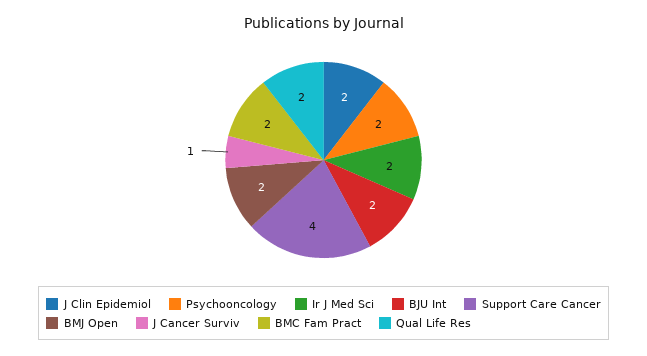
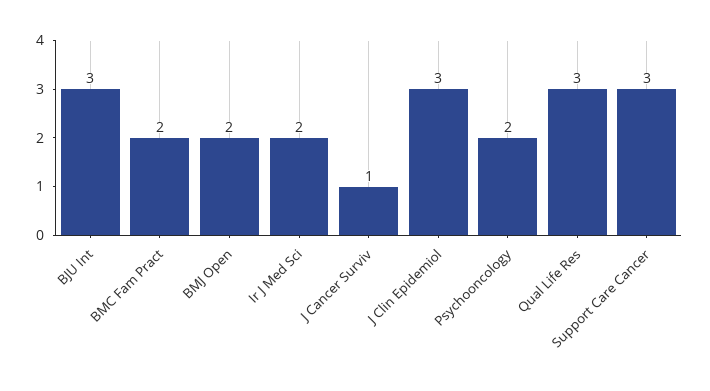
  {
-   "J Clin Epidemiol": 2,
+   "J Clin Epidemiol": 3,
    "Psychooncology": 2,
    "Ir J Med Sci": 2,
-   "BJU Int": 2,
+   "BJU Int": 3,
-   "Support Care Cancer": 4,
+   "Support Care Cancer": 3,
    "BMJ Open": 2,
    "J Cancer Surviv": 1,
    "BMC Fam Pract": 2,
-   "Qual Life Res": 2
+   "Qual Life Res": 3
  }

